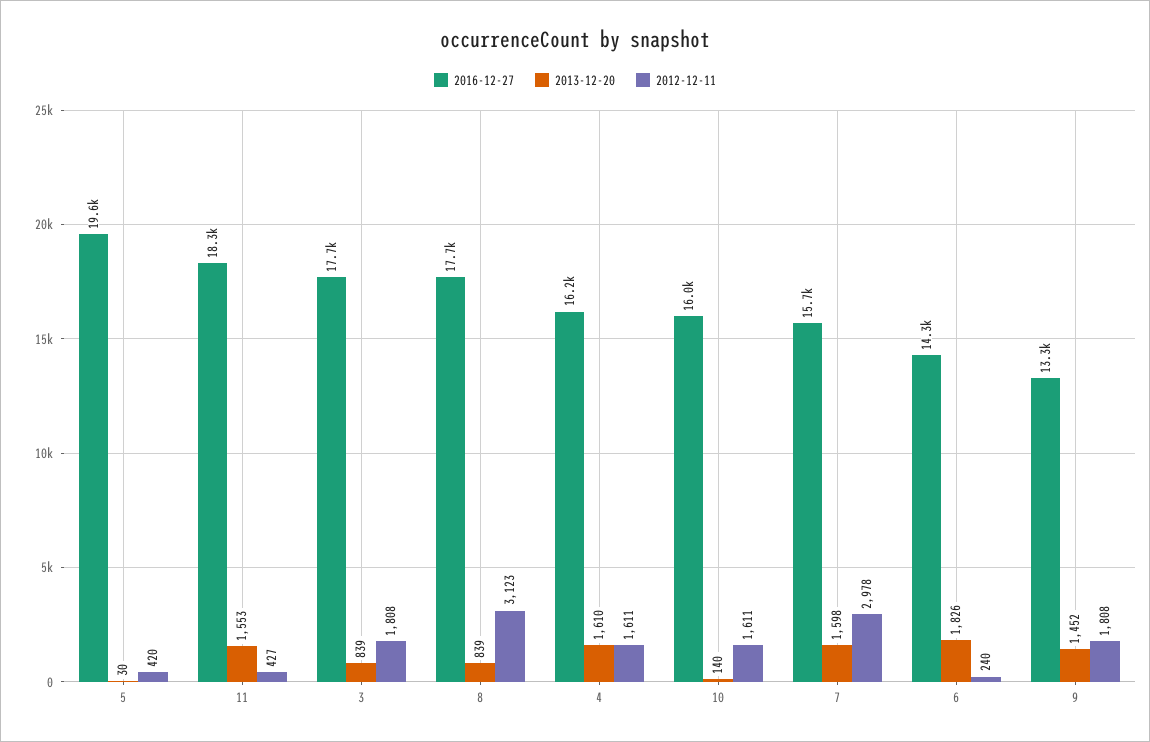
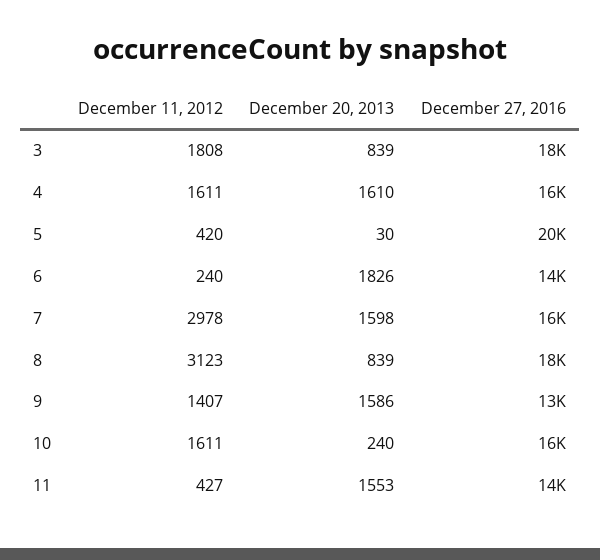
  {
    "2016-12-27": {
      "5": 19600,
-     "11": 18300,
+     "11": 14000,
      "3": 17700,
      "8": 17700,
      "4": 16200,
      "10": 16000,
      "7": 15700,
      "6": 14300,
      "9": 13300
    },
    "2013-12-20": {
      "5": 30,
      "11": 1553,
      "3": 839,
      "8": 839,
      "4": 1610,
-     "10": 140,
+     "10": 240,
      "7": 1598,
      "6": 1826,
-     "9": 1452
+     "9": 1586
    },
    "2012-12-11": {
      "5": 420,
      "11": 427,
      "3": 1808,
      "8": 3123,
      "4": 1611,
      "10": 1611,
      "7": 2978,
      "6": 240,
-     "9": 1808
+     "9": 1407
    }
  }

